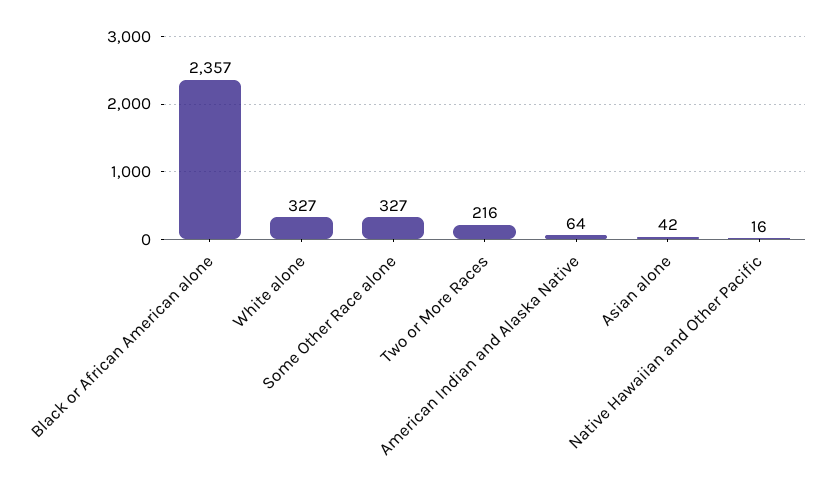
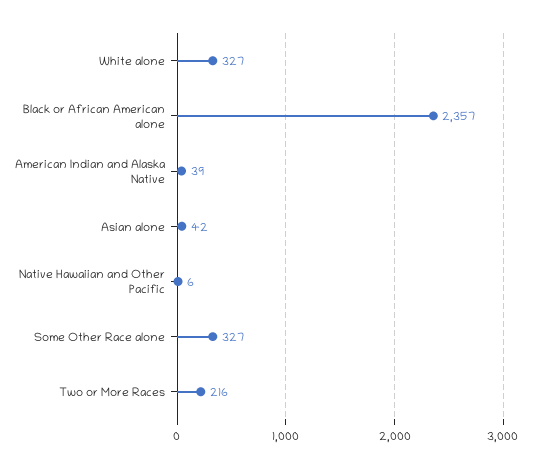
  {
    "Black or African American alone": 2357,
    "White alone": 327,
    "Some Other Race alone": 327,
    "Two or More Races": 216,
-   "American Indian and Alaska Native": 64,
+   "American Indian and Alaska Native": 39,
    "Asian alone": 42,
-   "Native Hawaiian and Other Pacific": 16
+   "Native Hawaiian and Other Pacific": 6
  }

